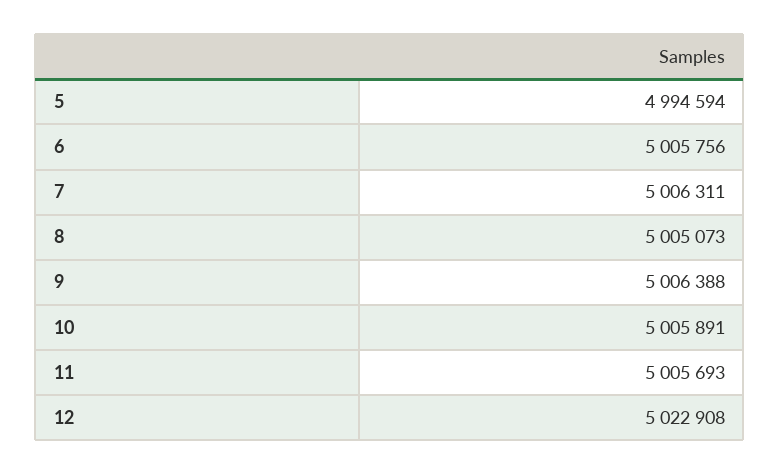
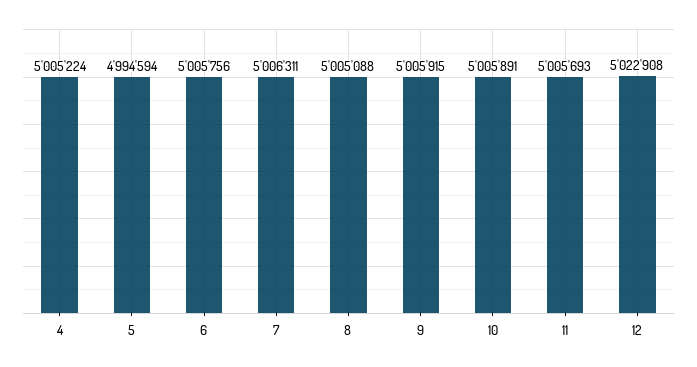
  {
    "5": 4994594,
    "6": 5005756,
    "7": 5006311,
-   "8": 5005073,
+   "8": 5005088,
-   "9": 5006388,
+   "9": 5005915,
    "10": 5005891,
    "11": 5005693,
-   "12": 5022908
+   "12": 5022908,
+   "4": 5005224
  }

